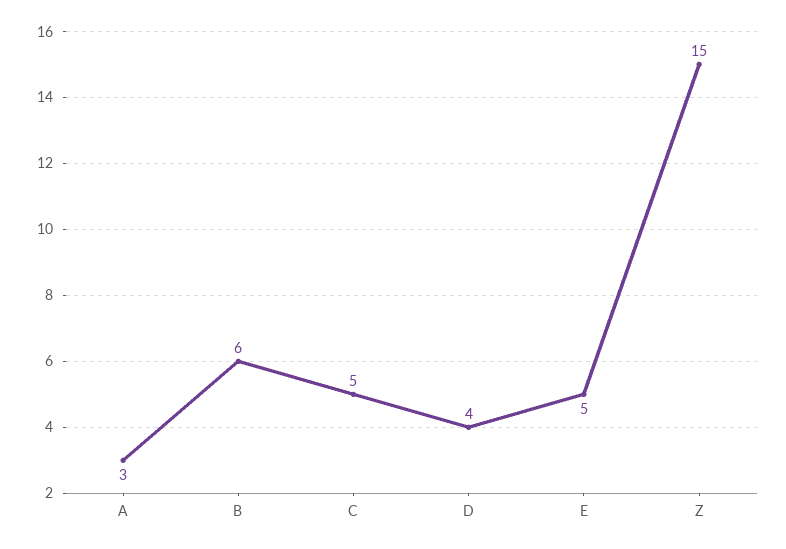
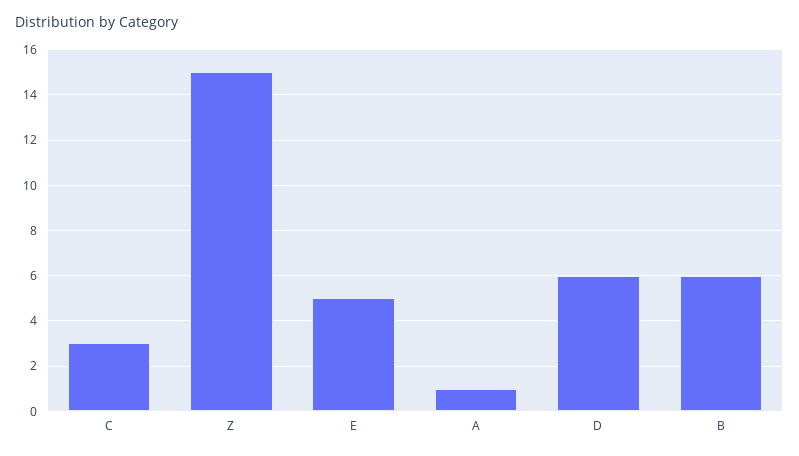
  {
-   "A": 3,
+   "A": 1,
    "B": 6,
-   "C": 5,
+   "C": 3,
-   "D": 4,
+   "D": 6,
    "E": 5,
    "Z": 15
  }

